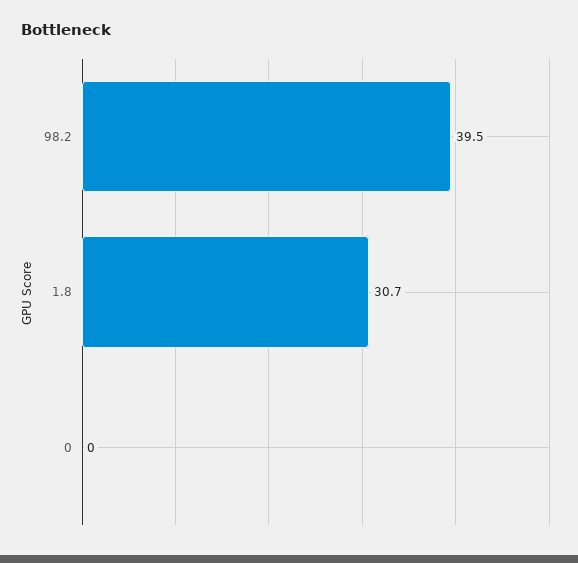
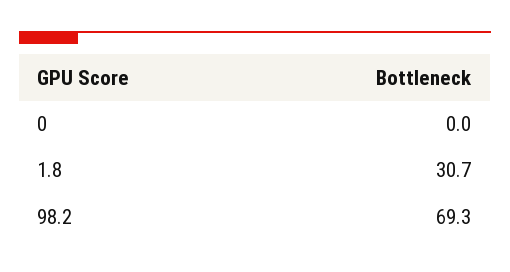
  {
-   "98.2": 39.5,
+   "98.2": 69.3,
    "1.8": 30.7,
    "0": 0
  }

